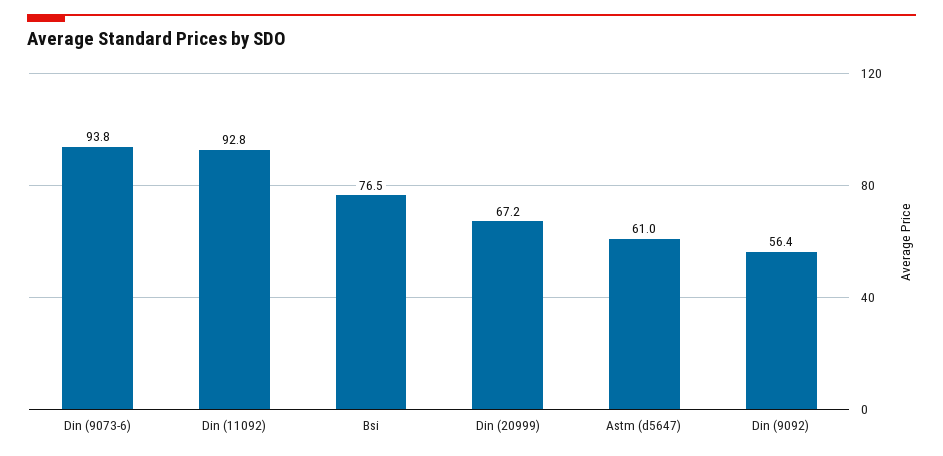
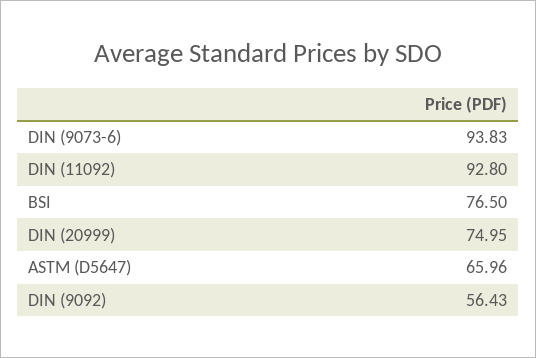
  {
    "Din (9073-6)": 93.83,
    "Din (11092)": 92.8,
    "Bsi": 76.5,
-   "Din (20999)": 67.2,
+   "Din (20999)": 74.95,
-   "Astm (d5647)": 61,
+   "Astm (d5647)": 65.96,
    "Din (9092)": 56.43
  }

